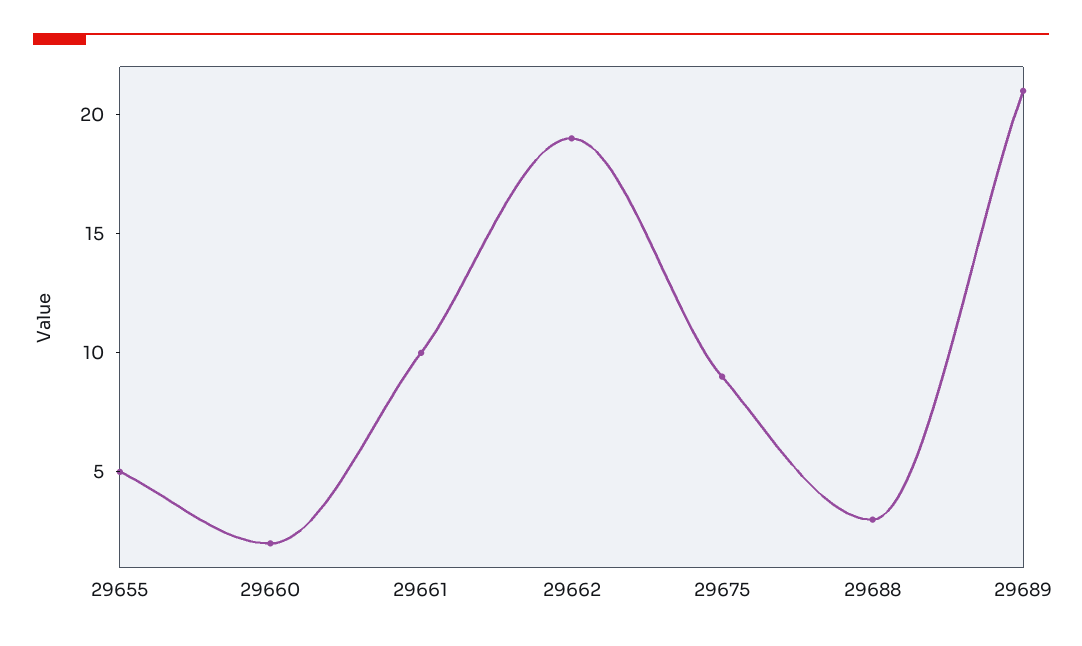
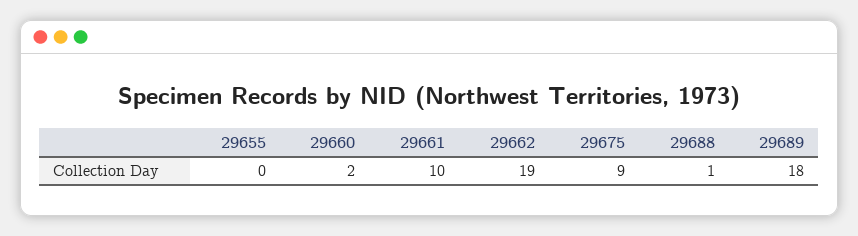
  {
-   "29655": 5,
+   "29655": 0,
    "29660": 2,
    "29661": 10,
    "29662": 19,
    "29675": 9,
-   "29688": 3,
+   "29688": 1,
-   "29689": 21
+   "29689": 18
  }

